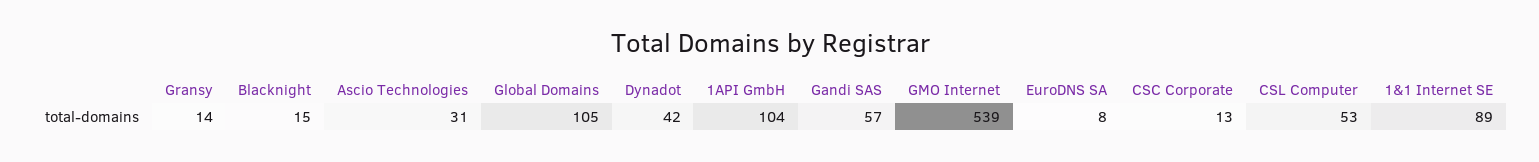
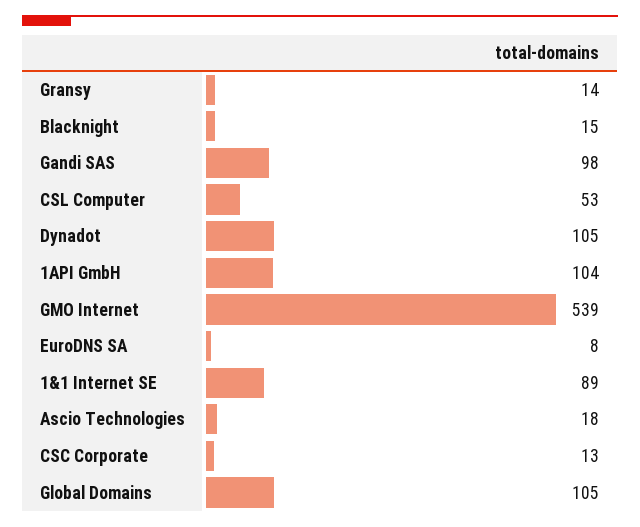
  {
    "Gransy": 14,
    "Blacknight": 15,
-   "Ascio Technologies": 31,
+   "Ascio Technologies": 18,
    "Global Domains": 105,
-   "Dynadot": 42,
+   "Dynadot": 105,
    "1API GmbH": 104,
-   "Gandi SAS": 57,
+   "Gandi SAS": 98,
    "GMO Internet": 539,
    "EuroDNS SA": 8,
    "CSC Corporate": 13,
    "CSL Computer": 53,
    "1&1 Internet SE": 89
  }

